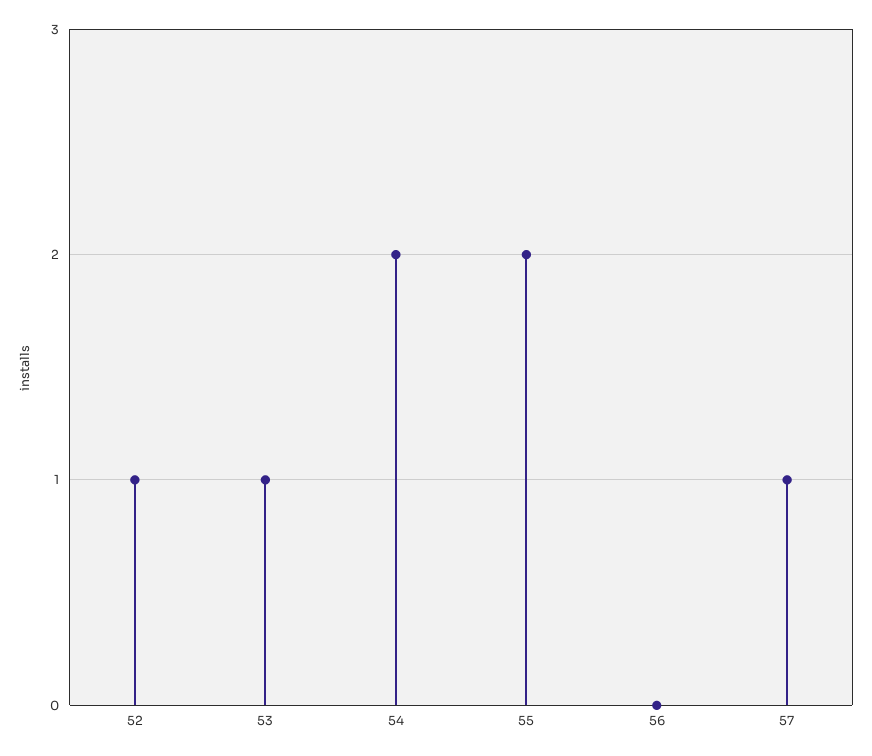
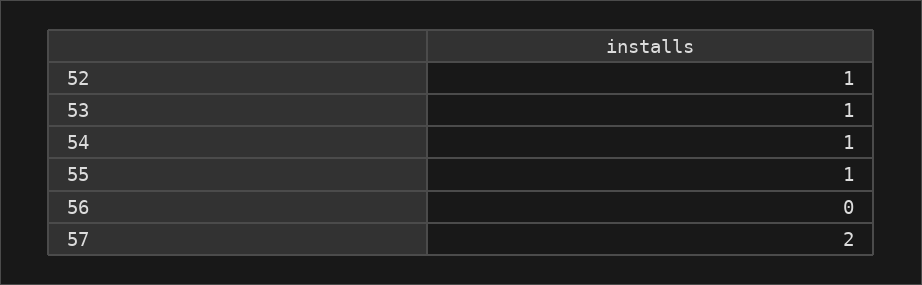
  {
    "52": 1,
    "53": 1,
-   "54": 2,
+   "54": 1,
-   "55": 2,
+   "55": 1,
    "56": 0,
-   "57": 1
+   "57": 2
  }

